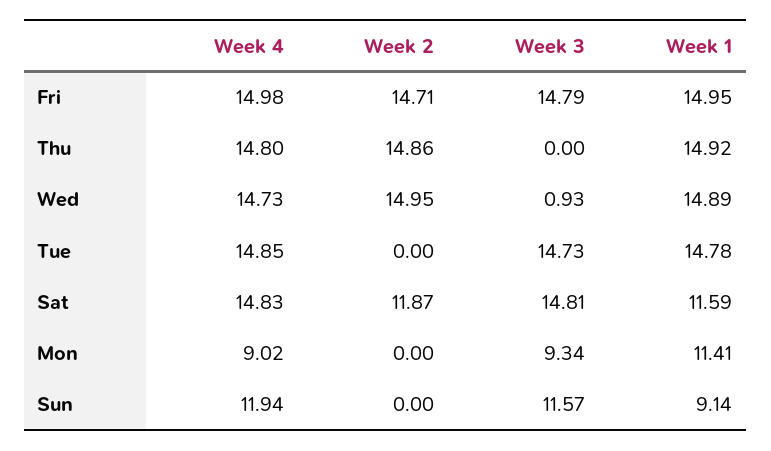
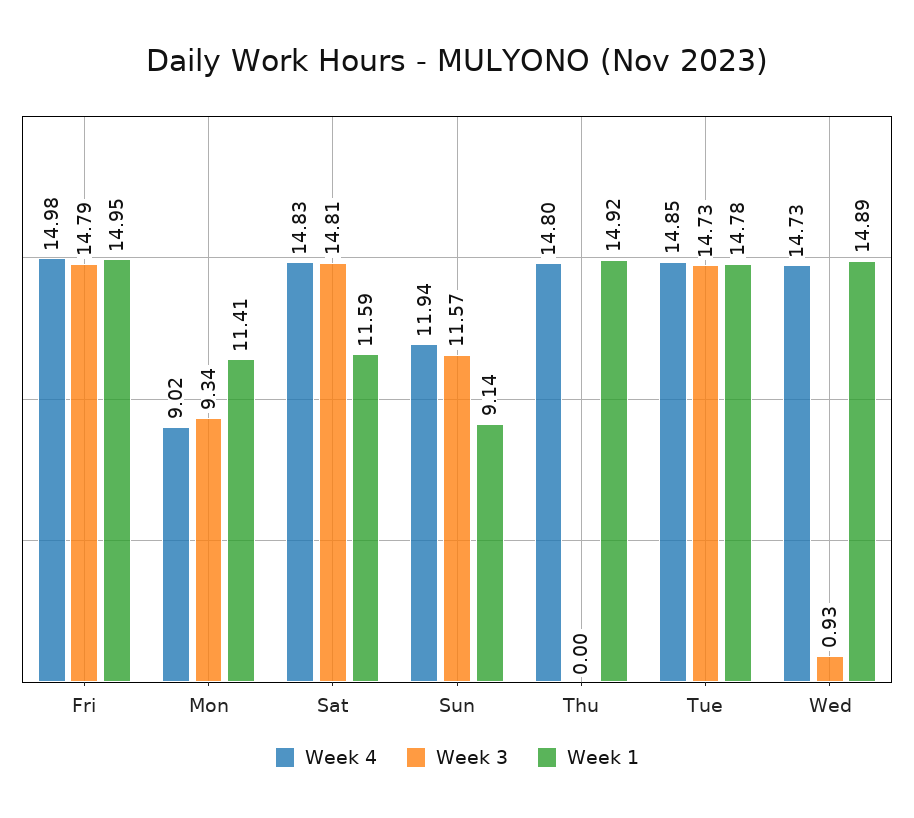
  {
    "Week 4": {
      "Fri": 14.98,
      "Thu": 14.8,
      "Wed": 14.73,
      "Tue": 14.85,
      "Sat": 14.83,
      "Mon": 9.02,
      "Sun": 11.94
    },
-   "Week 2": {
-     "Fri": 14.71,
-     "Thu": 14.86,
-     "Wed": 14.95,
-     "Tue": 0,
-     "Sat": 11.87,
-     "Mon": 0,
-     "Sun": 0
-   },
    "Week 3": {
      "Fri": 14.79,
      "Thu": 0,
      "Wed": 0.93,
      "Tue": 14.73,
      "Sat": 14.81,
      "Mon": 9.34,
      "Sun": 11.57
    },
    "Week 1": {
      "Fri": 14.95,
      "Thu": 14.92,
      "Wed": 14.89,
      "Tue": 14.78,
      "Sat": 11.59,
      "Mon": 11.41,
      "Sun": 9.14
    }
  }

